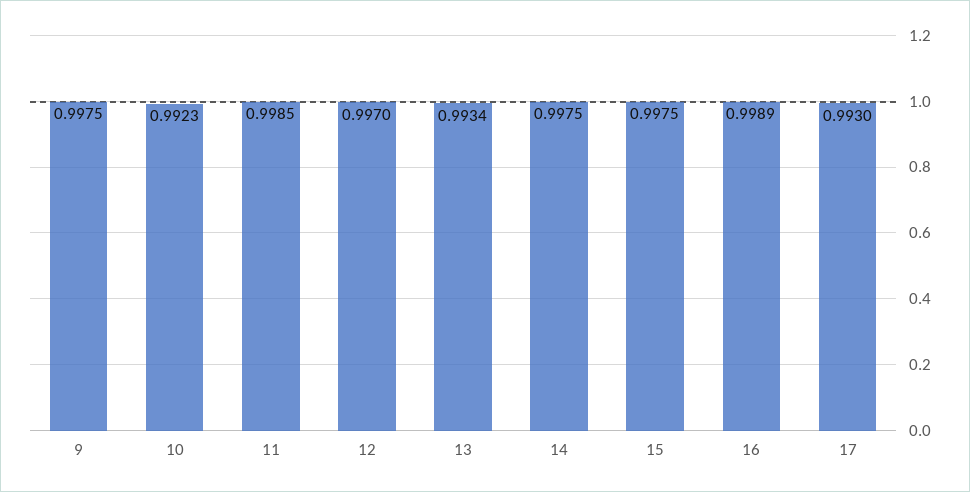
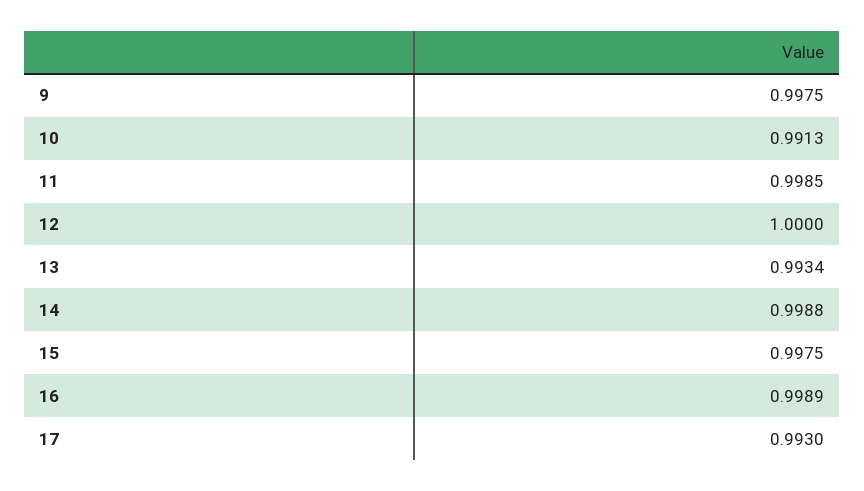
  {
    "9": 0.9975,
-   "10": 0.9923,
+   "10": 0.9913,
    "11": 0.9985,
-   "12": 0.997,
+   "12": 1,
    "13": 0.9934,
-   "14": 0.9975,
+   "14": 0.9988,
    "15": 0.9975,
    "16": 0.9989,
    "17": 0.993
  }

